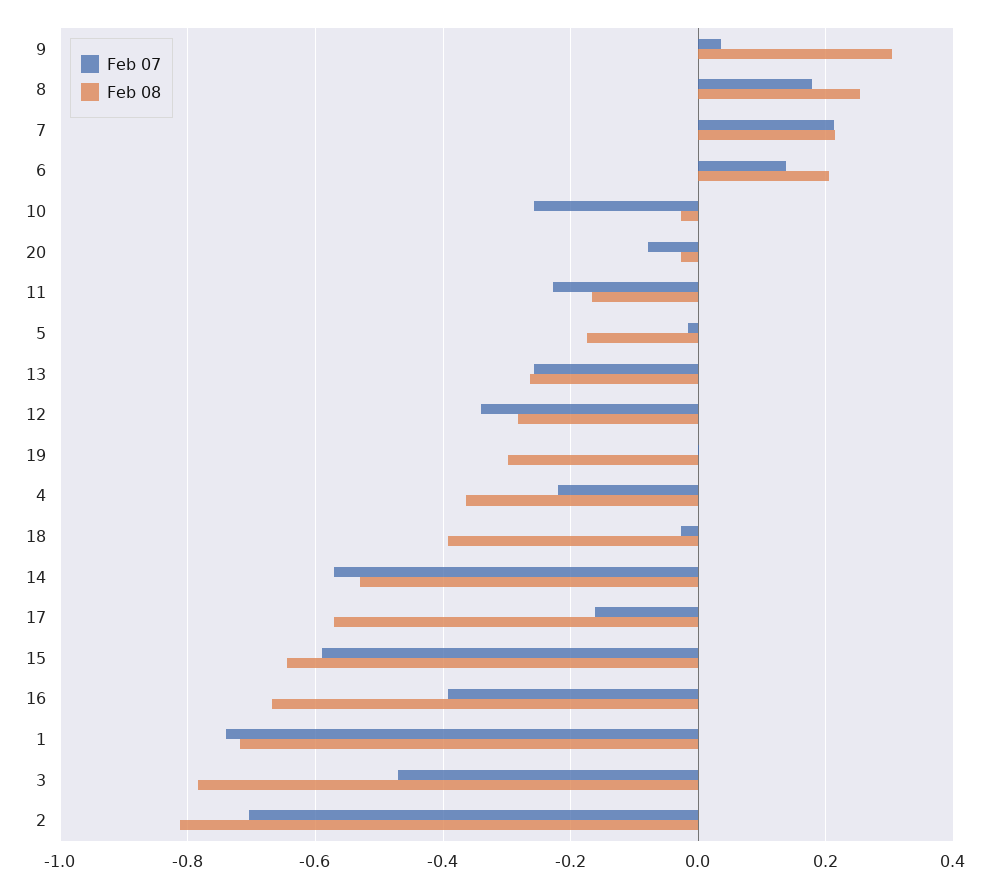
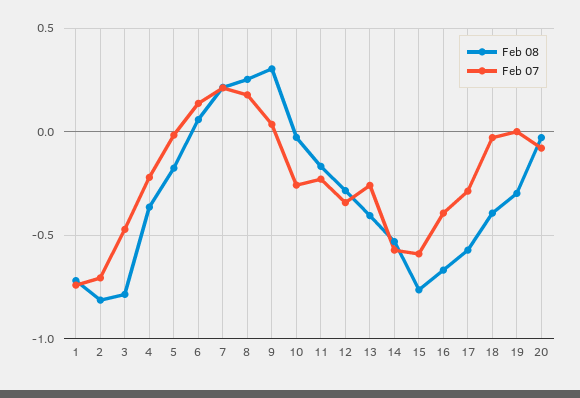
  {
    "Feb 07": {
      "9": 0.04,
      "8": 0.18,
      "7": 0.22,
      "6": 0.14,
      "10": -0.26,
      "20": -0.08,
      "11": -0.22,
      "5": -0.02,
      "13": -0.26,
      "12": -0.34,
      "19": 0,
      "4": -0.22,
      "18": -0.02,
      "14": -0.58,
-     "17": -0.16,
+     "17": -0.3,
      "15": -0.58,
      "16": -0.4,
      "1": -0.74,
      "3": -0.48,
      "2": -0.7
    },
    "Feb 08": {
      "9": 0.3,
      "8": 0.26,
      "7": 0.22,
-     "6": 0.2,
+     "6": 0.05,
      "10": -0.02,
      "20": -0.02,
      "11": -0.16,
      "5": -0.18,
-     "13": -0.26,
+     "13": -0.4,
      "12": -0.28,
      "19": -0.3,
      "4": -0.36,
      "18": -0.4,
      "14": -0.52,
      "17": -0.58,
-     "15": -0.64,
+     "15": -0.75,
      "16": -0.66,
      "1": -0.72,
      "3": -0.78,
      "2": -0.82
    }
  }

